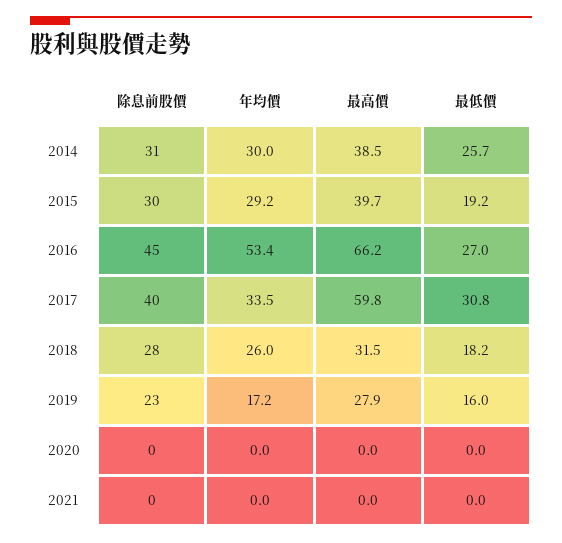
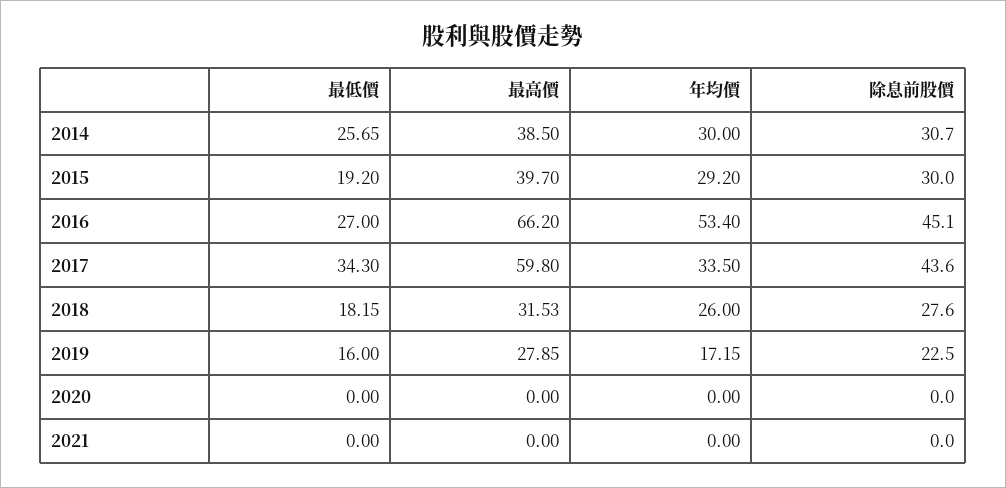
  {
    "除息前股價": {
      "2014": 30.7,
      "2015": 30,
      "2016": 45.1,
-     "2017": 40,
+     "2017": 43.6,
      "2018": 27.6,
      "2019": 22.5,
      "2020": 0,
      "2021": 0
    },
    "年均價": {
      "2014": 30,
      "2015": 29.2,
      "2016": 53.4,
      "2017": 33.5,
      "2018": 26,
      "2019": 17.15,
      "2020": 0,
      "2021": 0
    },
    "最高價": {
      "2014": 38.5,
      "2015": 39.7,
      "2016": 66.2,
      "2017": 59.8,
      "2018": 31.53,
      "2019": 27.85,
      "2020": 0,
      "2021": 0
    },
    "最低價": {
      "2014": 25.65,
      "2015": 19.2,
      "2016": 27,
-     "2017": 30.8,
+     "2017": 34.3,
      "2018": 18.15,
      "2019": 16,
      "2020": 0,
      "2021": 0
    }
  }

